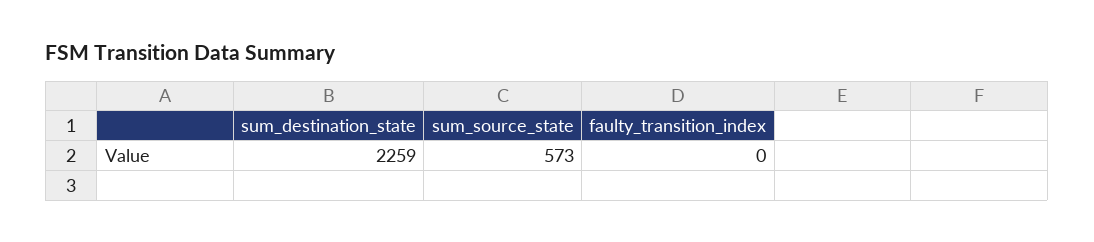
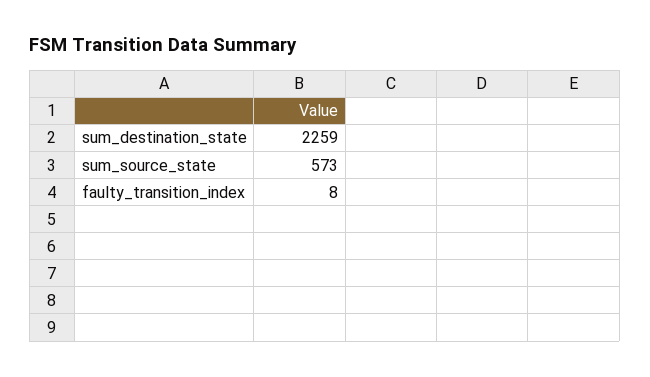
  {
    "sum_destination_state": 2259,
    "sum_source_state": 573,
-   "faulty_transition_index": 0
+   "faulty_transition_index": 8
  }

